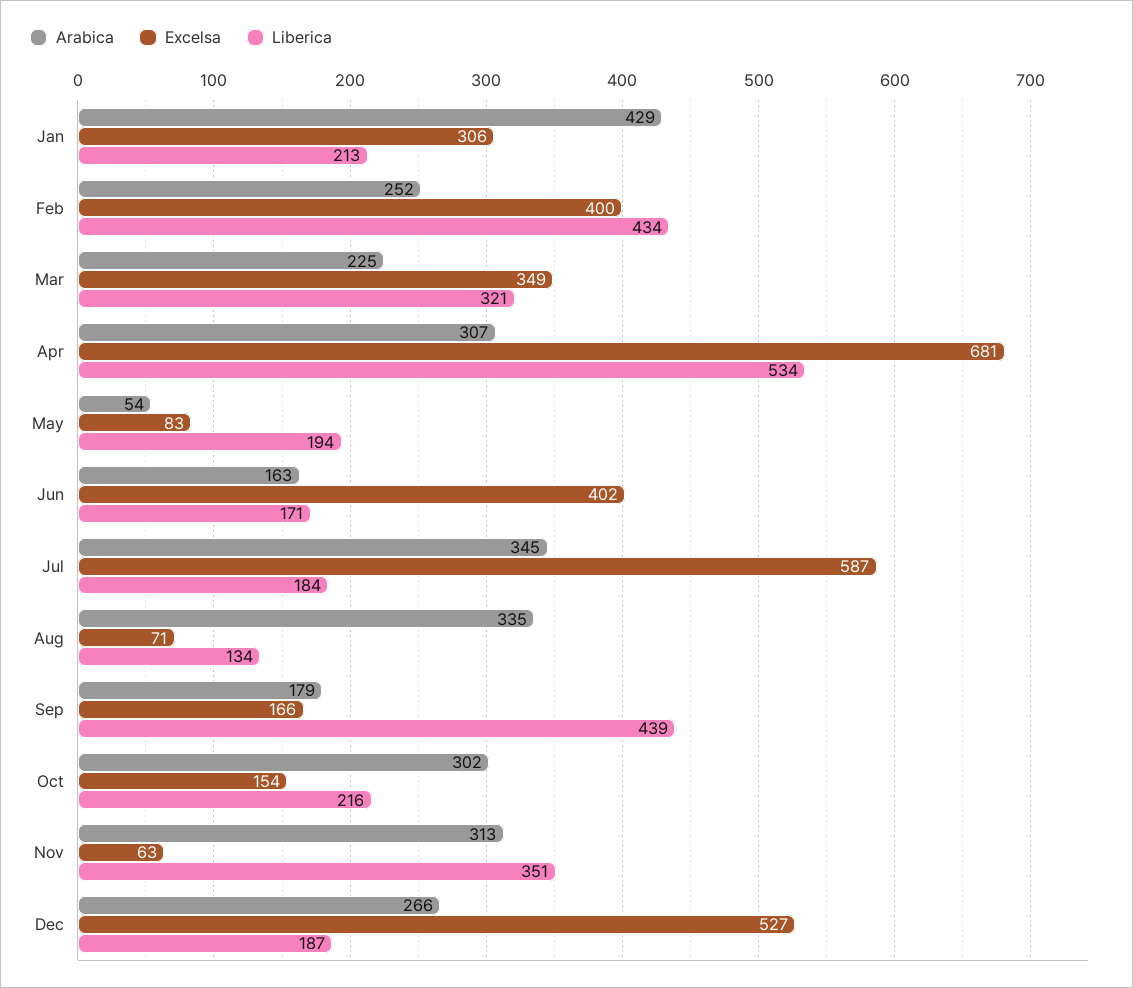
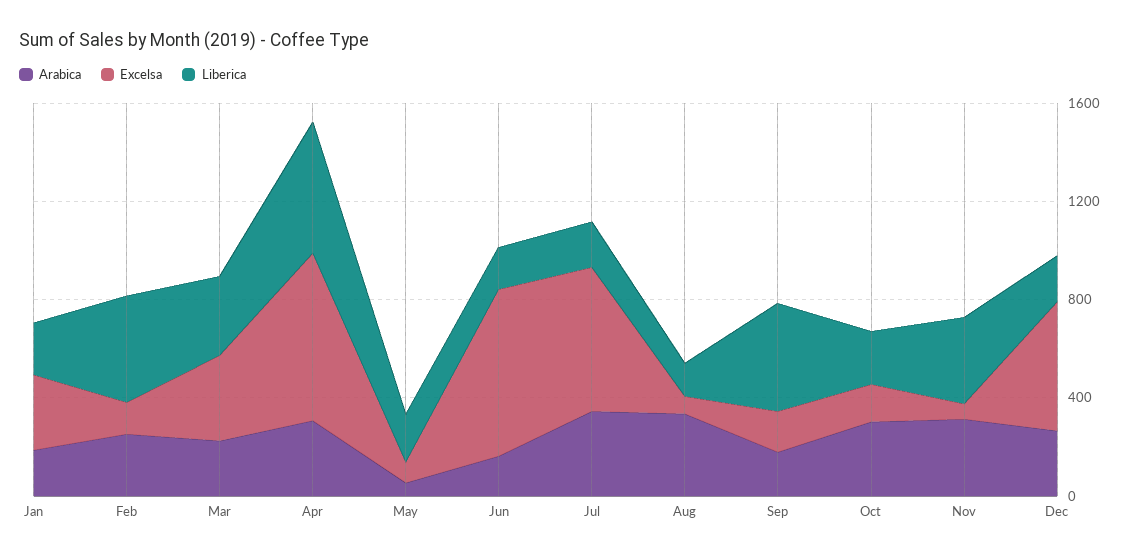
  {
    "Arabica": {
-     "Jan": 429,
+     "Jan": 200,
      "Feb": 252,
      "Mar": 225,
      "Apr": 307,
      "May": 54,
      "Jun": 163,
      "Jul": 345,
      "Aug": 335,
      "Sep": 179,
      "Oct": 302,
      "Nov": 313,
      "Dec": 266
    },
    "Excelsa": {
      "Jan": 306,
-     "Feb": 400,
+     "Feb": 100,
      "Mar": 349,
      "Apr": 681,
      "May": 83,
-     "Jun": 402,
+     "Jun": 700,
      "Jul": 587,
      "Aug": 71,
      "Sep": 166,
      "Oct": 154,
      "Nov": 63,
      "Dec": 527
    },
    "Liberica": {
      "Jan": 213,
      "Feb": 434,
      "Mar": 321,
      "Apr": 534,
      "May": 194,
      "Jun": 171,
      "Jul": 184,
      "Aug": 134,
      "Sep": 439,
      "Oct": 216,
      "Nov": 351,
      "Dec": 187
    }
  }

